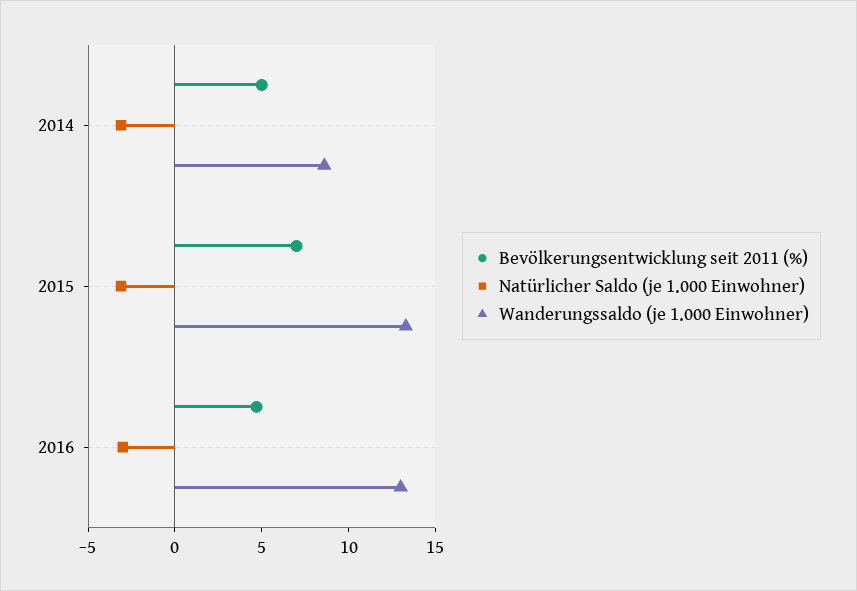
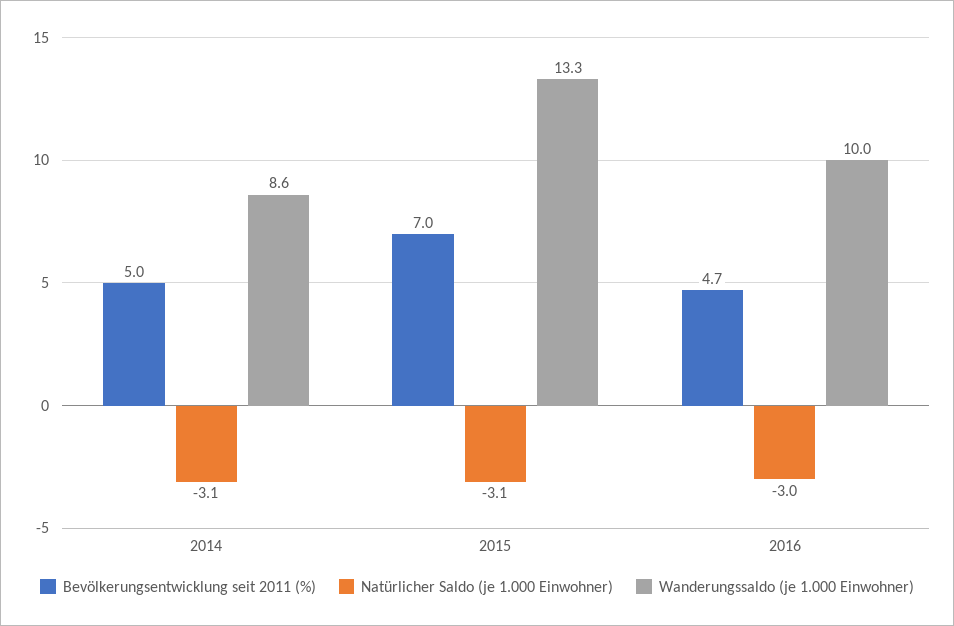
  {
    "Bevölkerungsentwicklung seit 2011 (%)": {
      "2014": 5,
      "2015": 7,
      "2016": 4.7
    },
    "Natürlicher Saldo (je 1.000 Einwohner)": {
      "2014": -3.1,
      "2015": -3.1,
      "2016": -3
    },
    "Wanderungssaldo (je 1.000 Einwohner)": {
      "2014": 8.6,
      "2015": 13.3,
-     "2016": 13
+     "2016": 10
    }
  }

